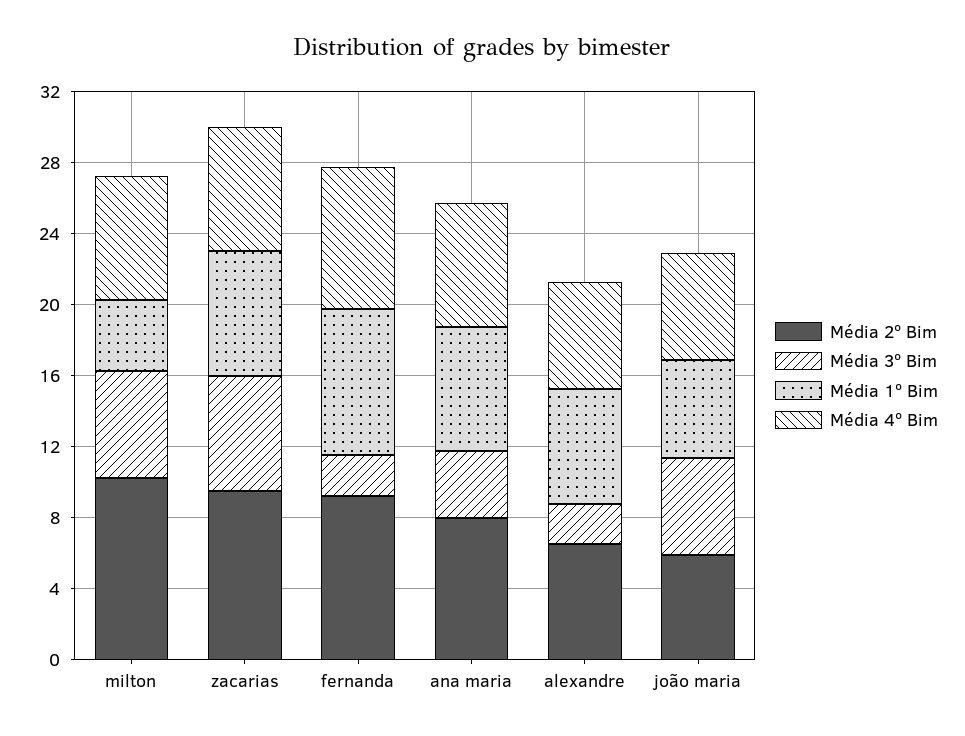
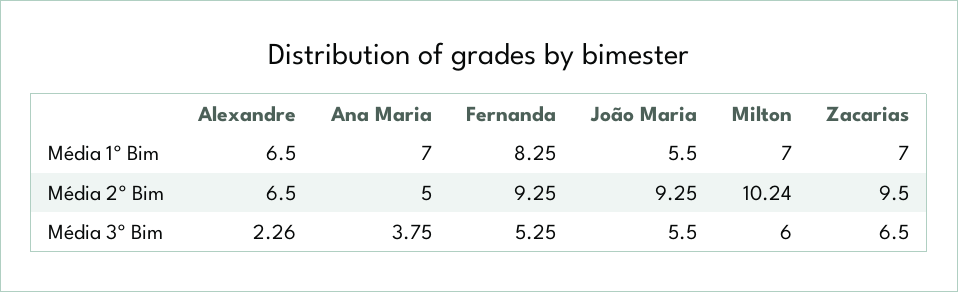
  {
    "Média 2º Bim": {
      "milton": 10.24,
      "zacarias": 9.5,
      "fernanda": 9.25,
-     "ana maria": 8,
+     "ana maria": 5,
      "alexandre": 6.5,
-     "joão maria": 6
+     "joão maria": 9.25
    },
    "Média 3º Bim": {
      "milton": 6,
      "zacarias": 6.5,
-     "fernanda": 2,
+     "fernanda": 5.25,
      "ana maria": 3.75,
      "alexandre": 2.26,
      "joão maria": 5.5
    },
    "Média 1º Bim": {
-     "milton": 4,
+     "milton": 7,
      "zacarias": 7,
      "fernanda": 8.25,
      "ana maria": 7,
      "alexandre": 6.5,
      "joão maria": 5.5
-   },
+   }
-   "Média 4º Bim": {
-     "milton": 7,
-     "zacarias": 7,
-     "fernanda": 8,
-     "ana maria": 7,
-     "alexandre": 6,
-     "joão maria": 6
-   }
  }

